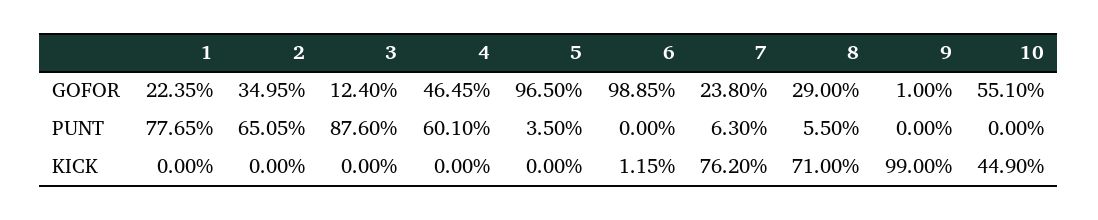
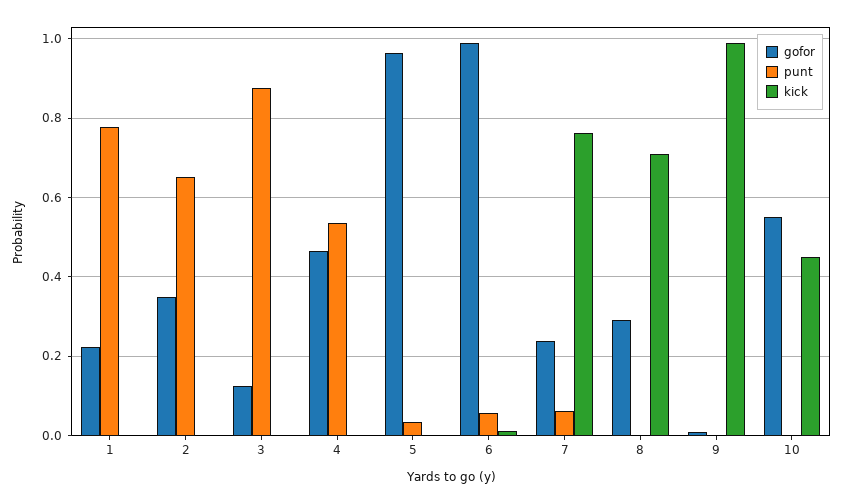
  {
    "GOFOR": {
      "1": 0.2235,
      "2": 0.3495,
      "3": 0.124,
      "4": 0.4645,
      "5": 0.965,
      "6": 0.9885,
      "7": 0.238,
      "8": 0.29,
      "9": 0.01,
      "10": 0.551
    },
    "PUNT": {
      "1": 0.7765,
      "2": 0.6505,
      "3": 0.876,
-     "4": 0.601,
+     "4": 0.54,
      "5": 0.035,
-     "6": 0,
+     "6": 0.06,
      "7": 0.063,
-     "8": 0.055,
+     "8": 0,
      "9": 0,
      "10": 0
    },
    "KICK": {
      "1": 0,
      "2": 0,
      "3": 0,
      "4": 0,
      "5": 0,
      "6": 0.0115,
      "7": 0.762,
      "8": 0.71,
      "9": 0.99,
      "10": 0.449
    }
  }

